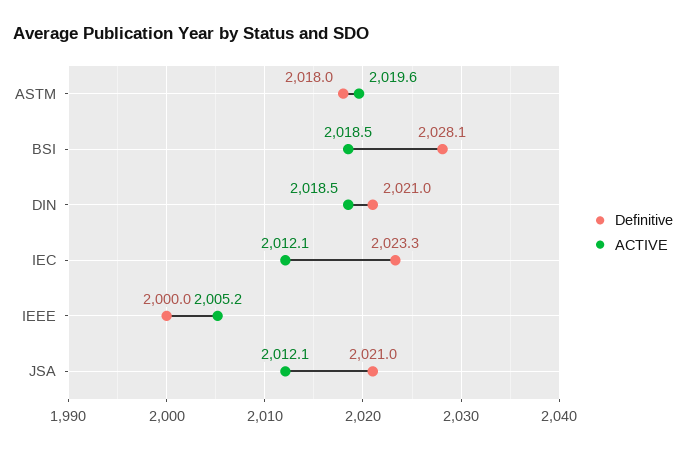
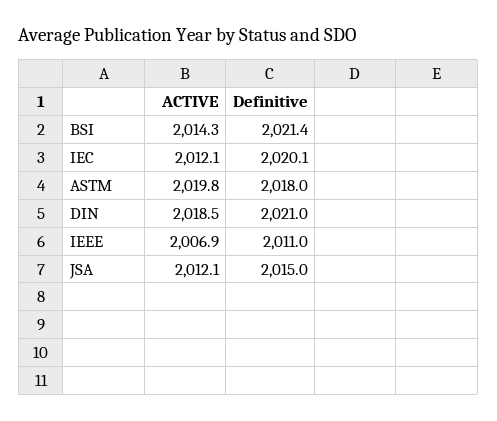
  {
    "Definitive": {
      "ASTM": 2018,
-     "BSI": 2028.1,
+     "BSI": 2021.4,
      "DIN": 2021,
-     "IEC": 2023.3,
+     "IEC": 2020.1,
-     "IEEE": 2000,
+     "IEEE": 2011,
-     "JSA": 2021
+     "JSA": 2015
    },
    "ACTIVE": {
-     "ASTM": 2019.6,
+     "ASTM": 2019.8,
-     "BSI": 2018.5,
+     "BSI": 2014.3,
      "DIN": 2018.5,
      "IEC": 2012.1,
-     "IEEE": 2005.2,
+     "IEEE": 2006.9,
      "JSA": 2012.1
    }
  }

